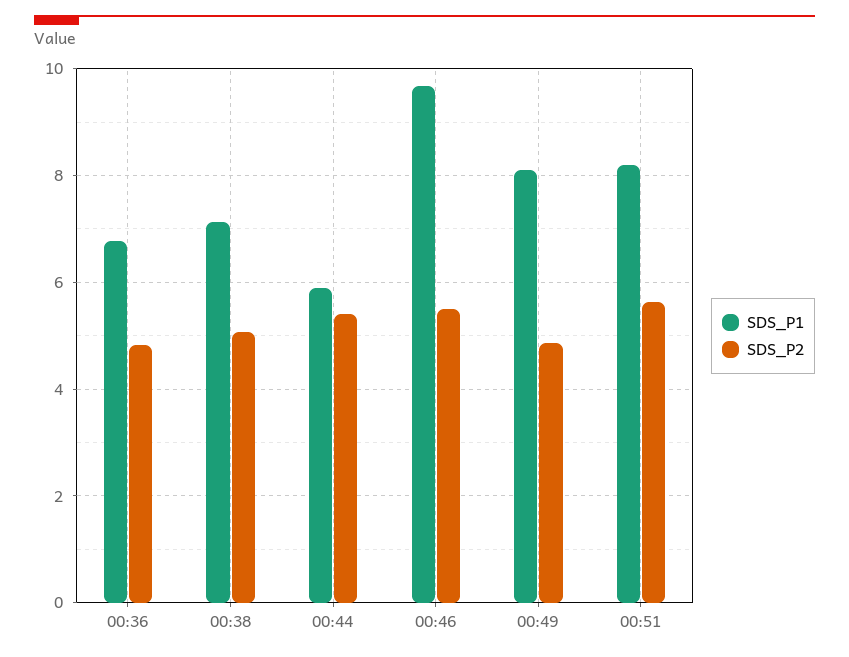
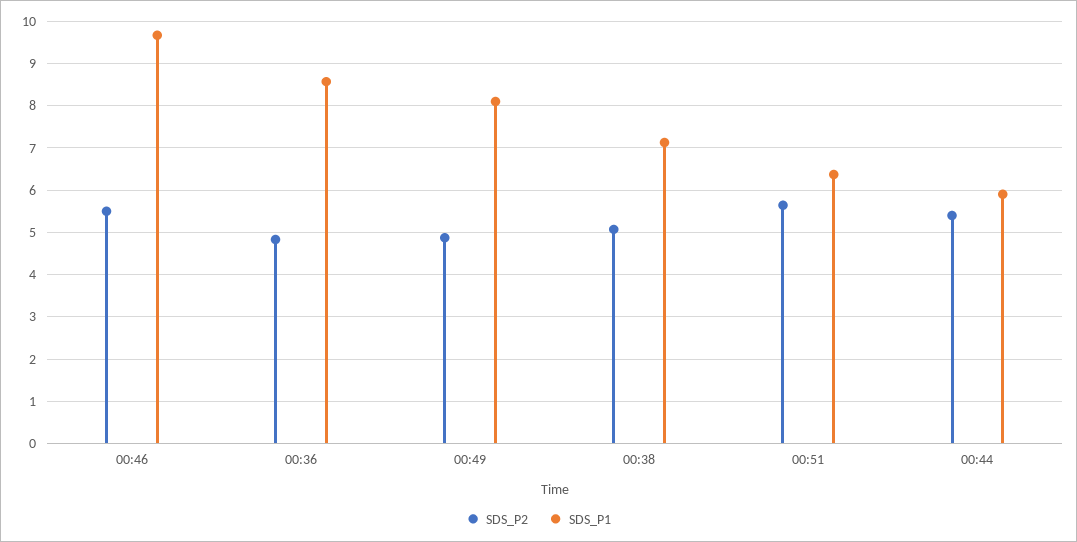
  {
    "SDS_P1": {
-     "00:36": 6.8,
+     "00:36": 8.6,
      "00:38": 7.2,
      "00:44": 6,
      "00:46": 9.6,
      "00:49": 8.2,
-     "00:51": 8.2
+     "00:51": 6.4
    },
    "SDS_P2": {
      "00:36": 4.8,
      "00:38": 5,
      "00:44": 5.4,
      "00:46": 5.6,
      "00:49": 4.8,
      "00:51": 5.6
    }
  }

